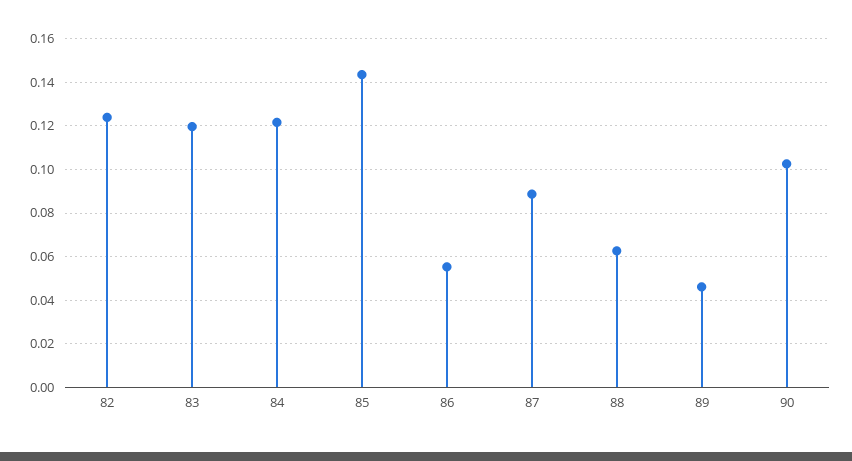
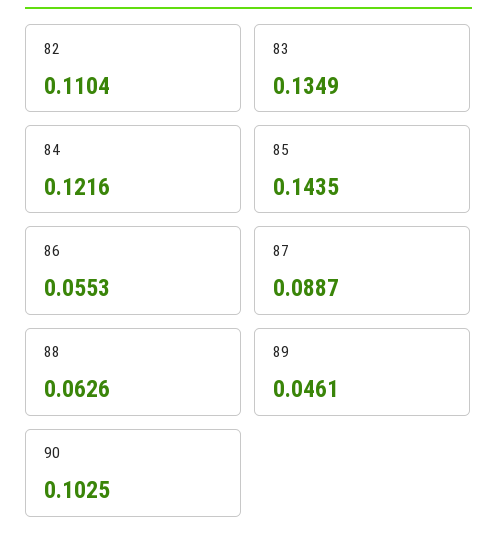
  {
-   "82": 0.125,
+   "82": 0.1104,
-   "83": 0.12,
+   "83": 0.1349,
    "84": 0.1216,
    "85": 0.1435,
    "86": 0.0553,
    "87": 0.0887,
    "88": 0.0626,
    "89": 0.0461,
    "90": 0.1025
  }

